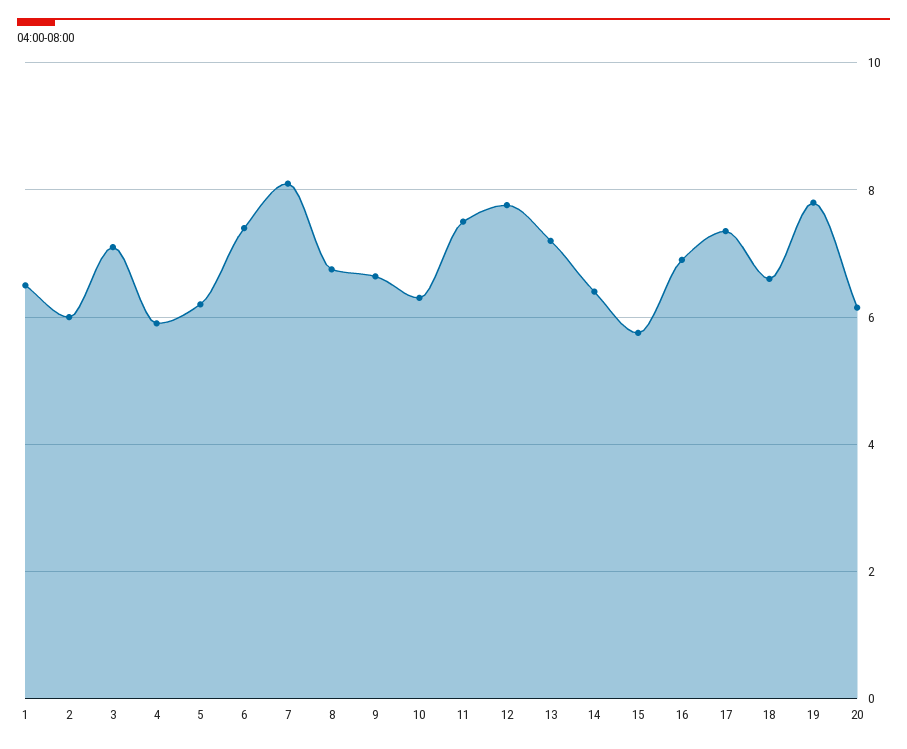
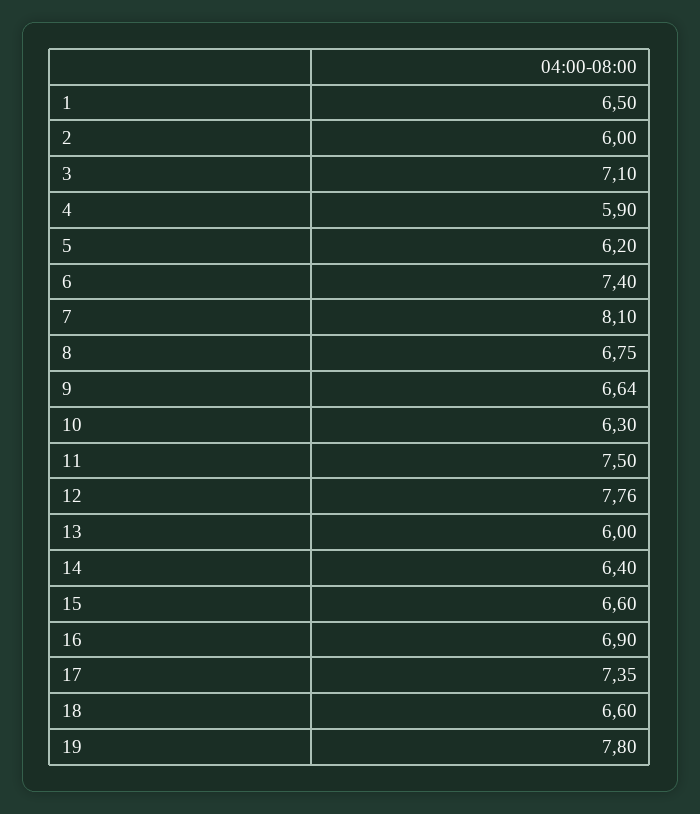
  {
    "1": 6.5,
    "2": 6,
    "3": 7.1,
    "4": 5.9,
    "5": 6.2,
    "6": 7.4,
    "7": 8.1,
    "8": 6.75,
    "9": 6.64,
    "10": 6.3,
    "11": 7.5,
    "12": 7.76,
-   "13": 7.2,
+   "13": 6,
    "14": 6.4,
-   "15": 5.8,
+   "15": 6.6,
    "16": 6.9,
    "17": 7.35,
    "18": 6.6,
-   "19": 7.8,
+   "19": 7.8
-   "20": 6.2
  }

